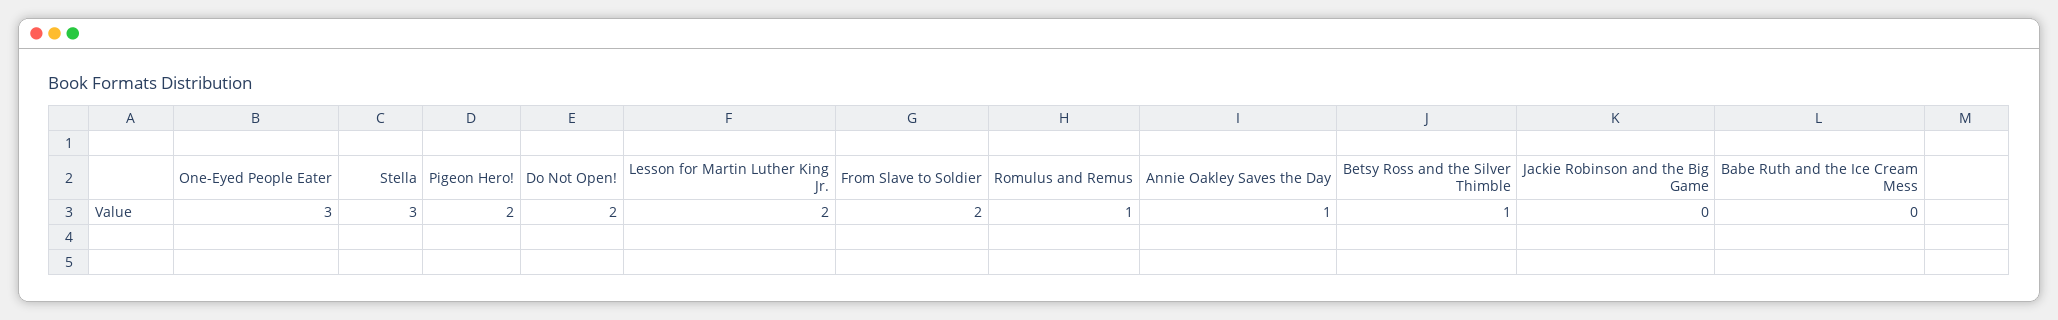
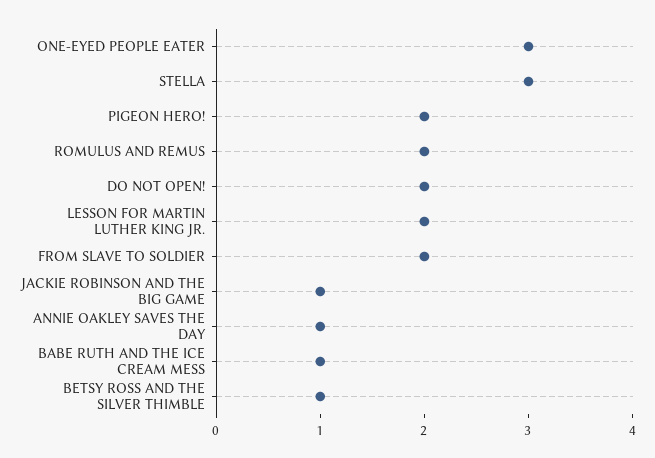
  {
    "One-Eyed People Eater": 3,
    "Stella": 3,
    "Pigeon Hero!": 2,
    "Do Not Open!": 2,
    "Lesson for Martin Luther King Jr.": 2,
    "From Slave to Soldier": 2,
-   "Romulus and Remus": 1,
+   "Romulus and Remus": 2,
    "Annie Oakley Saves the Day": 1,
    "Betsy Ross and the Silver Thimble": 1,
-   "Jackie Robinson and the Big Game": 0,
+   "Jackie Robinson and the Big Game": 1,
-   "Babe Ruth and the Ice Cream Mess": 0
+   "Babe Ruth and the Ice Cream Mess": 1
  }

